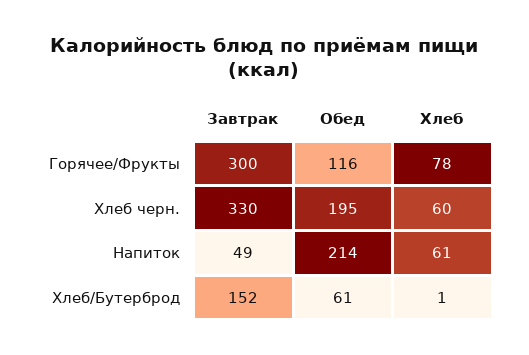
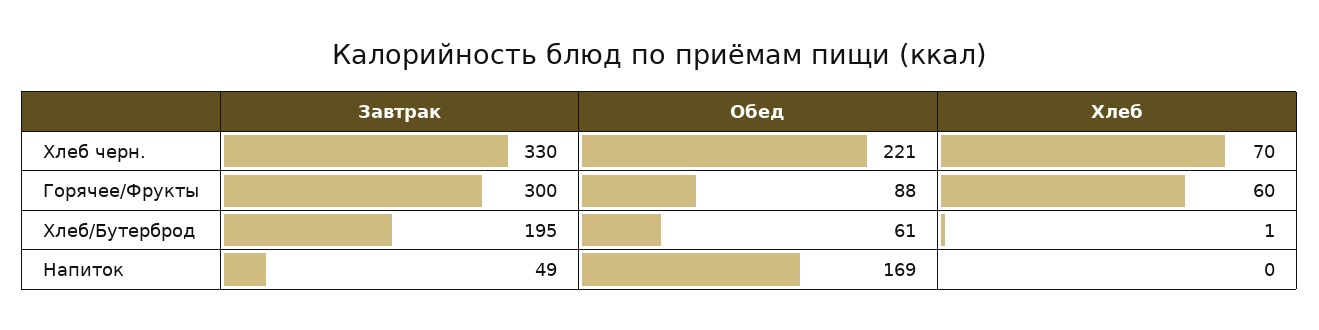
  {
    "Завтрак": {
      "Горячее/Фрукты": 300,
      "Хлеб черн.": 330,
      "Напиток": 49,
-     "Хлеб/Бутерброд": 152
+     "Хлеб/Бутерброд": 195
    },
    "Обед": {
-     "Горячее/Фрукты": 116,
+     "Горячее/Фрукты": 88,
-     "Хлеб черн.": 195,
+     "Хлеб черн.": 221,
-     "Напиток": 214,
+     "Напиток": 169,
      "Хлеб/Бутерброд": 61
    },
    "Хлеб": {
-     "Горячее/Фрукты": 78,
+     "Горячее/Фрукты": 60,
-     "Хлеб черн.": 60,
+     "Хлеб черн.": 70,
-     "Напиток": 61,
+     "Напиток": 0,
      "Хлеб/Бутерброд": 1
    }
  }

